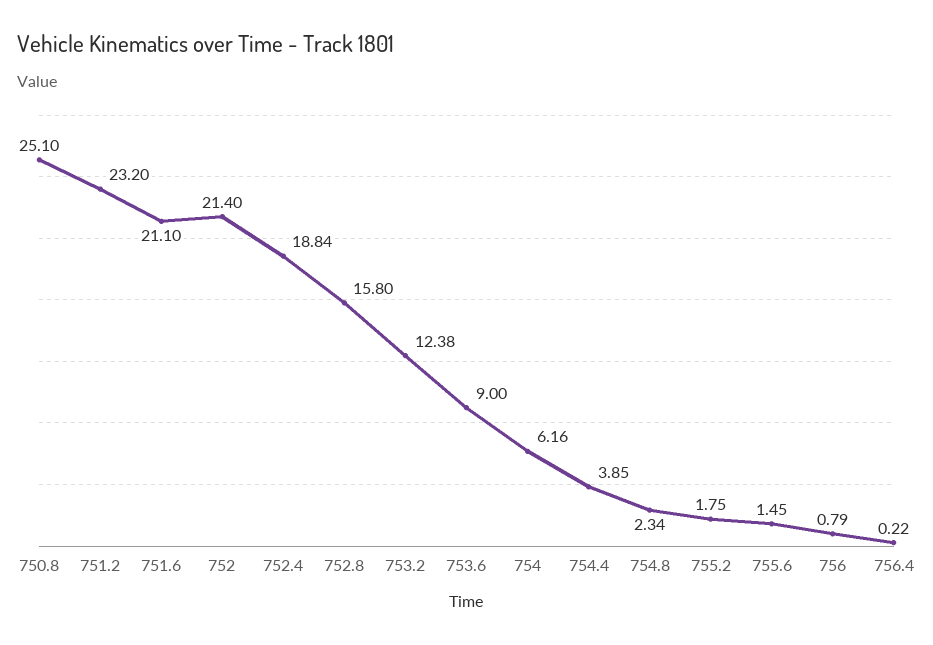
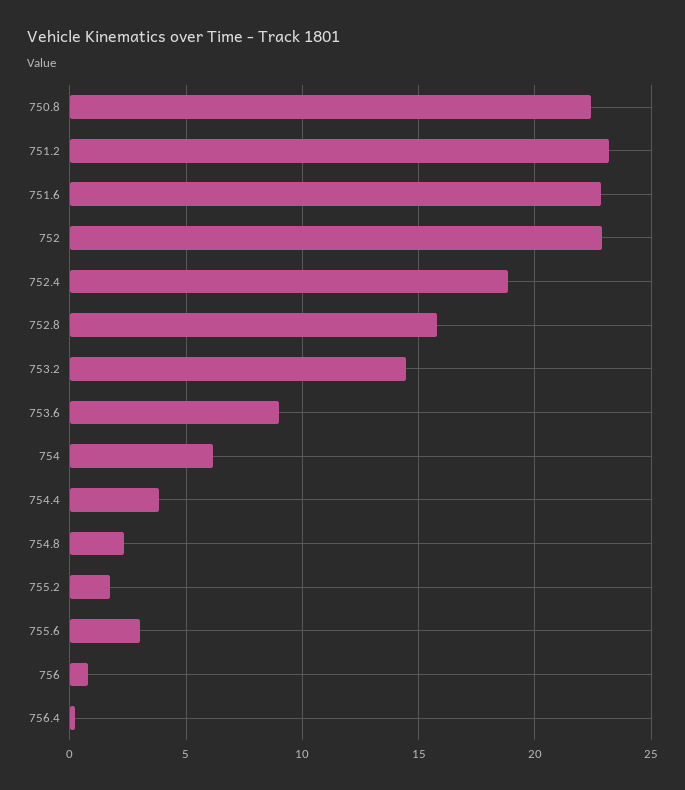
  {
-   "750.8": 25.1,
+   "750.8": 22.5,
    "751.2": 23.2,
-   "751.6": 21.1,
+   "751.6": 23,
-   "752": 21.4,
+   "752": 23,
    "752.4": 18.84,
    "752.8": 15.8,
-   "753.2": 12.38,
+   "753.2": 14.5,
    "753.6": 9,
    "754": 6.16,
    "754.4": 3.85,
    "754.8": 2.34,
    "755.2": 1.75,
-   "755.6": 1.45,
+   "755.6": 3,
    "756": 0.79,
    "756.4": 0.22
  }

